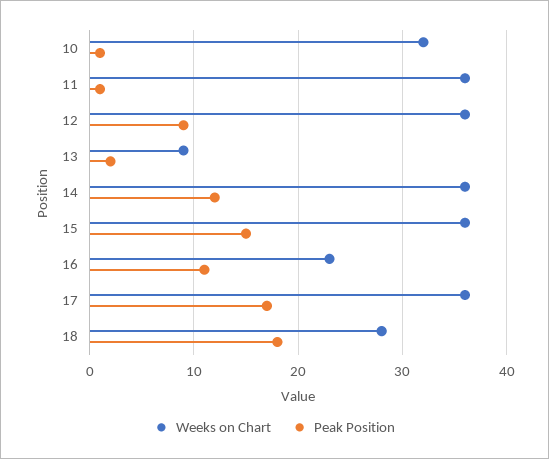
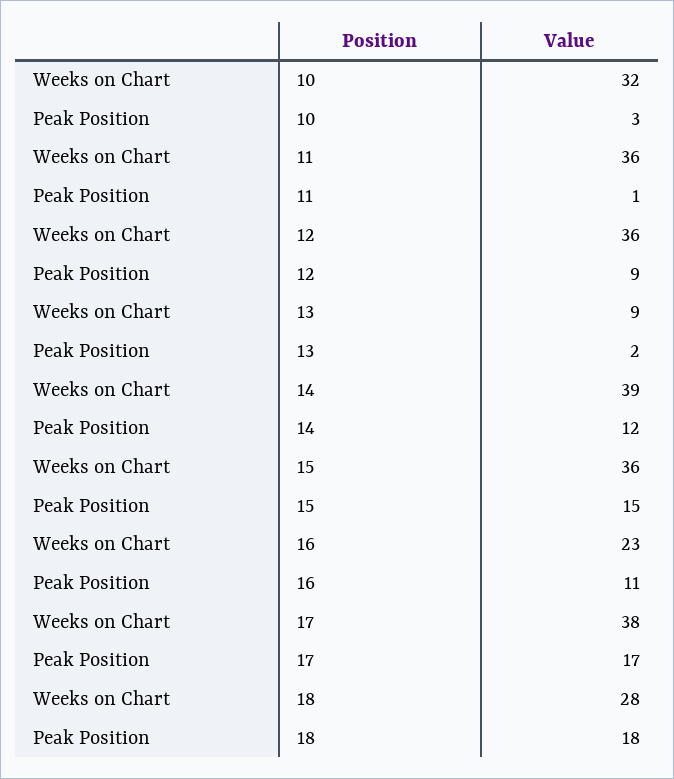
  {
    "Weeks on Chart": {
      "10": 32,
      "11": 36,
      "12": 36,
      "13": 9,
-     "14": 36,
+     "14": 39,
      "15": 36,
      "16": 23,
-     "17": 36,
+     "17": 38,
      "18": 28
    },
    "Peak Position": {
-     "10": 1,
+     "10": 3,
      "11": 1,
      "12": 9,
      "13": 2,
      "14": 12,
      "15": 15,
      "16": 11,
      "17": 17,
      "18": 18
    }
  }

